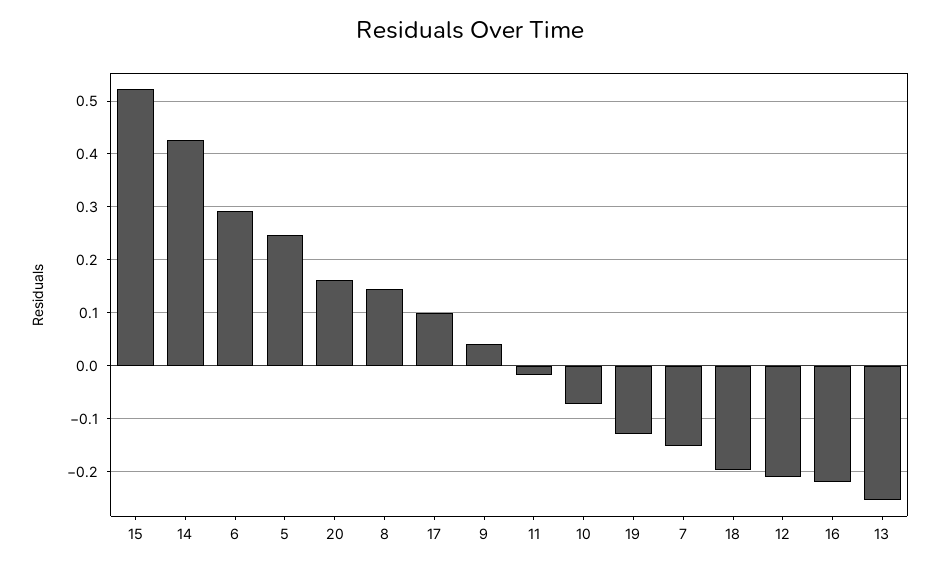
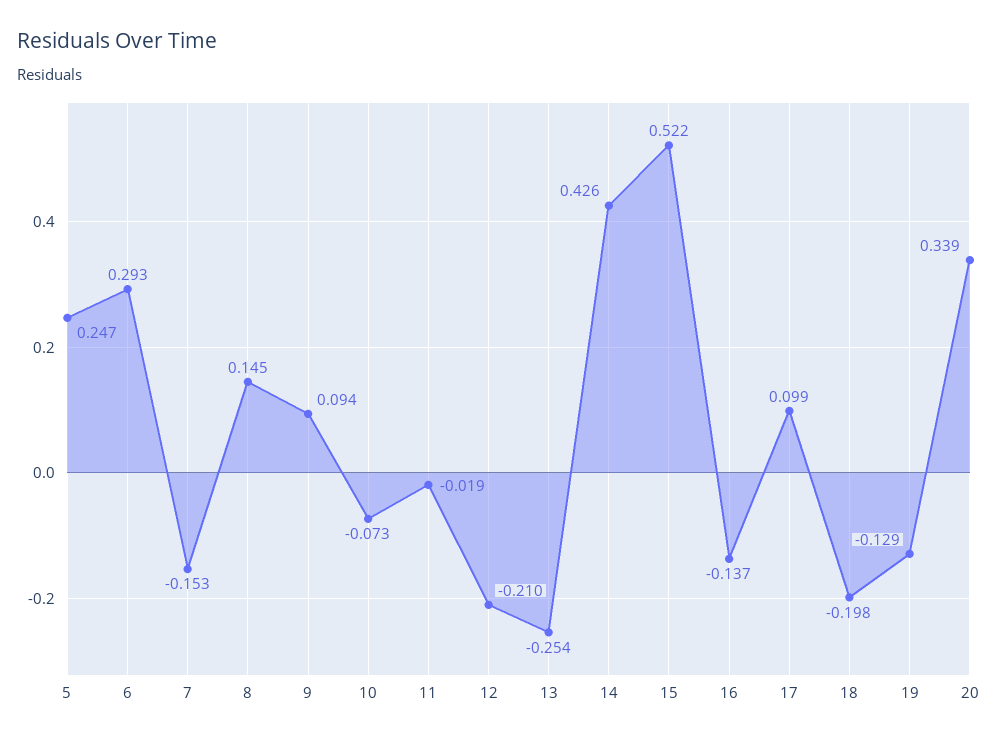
  {
    "15": 0.522,
    "14": 0.426,
    "6": 0.293,
    "5": 0.247,
-   "20": 0.16,
+   "20": 0.339,
    "8": 0.145,
    "17": 0.099,
-   "9": 0.04,
+   "9": 0.094,
    "11": -0.019,
    "10": -0.073,
    "19": -0.129,
    "7": -0.153,
    "18": -0.198,
    "12": -0.21,
-   "16": -0.22,
+   "16": -0.137,
    "13": -0.254
  }

